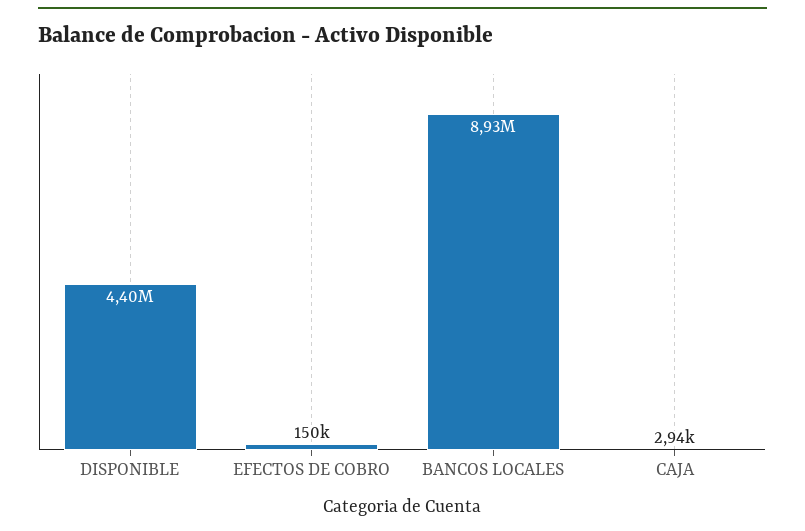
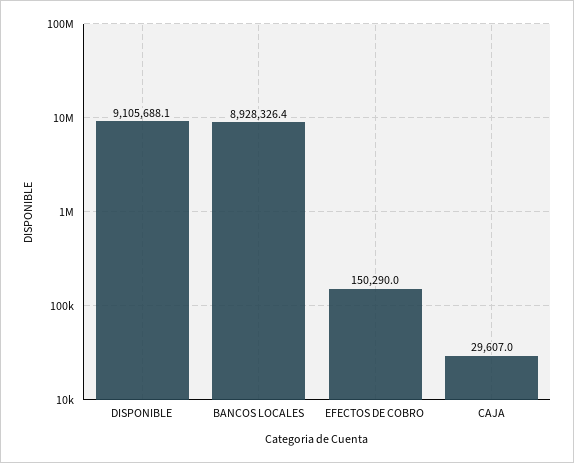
  {
-   "DISPONIBLE": 4400000,
+   "DISPONIBLE": 9105688.1,
    "EFECTOS DE COBRO": 150290,
    "BANCOS LOCALES": 8928326.4,
-   "CAJA": 2940
+   "CAJA": 29607
  }

